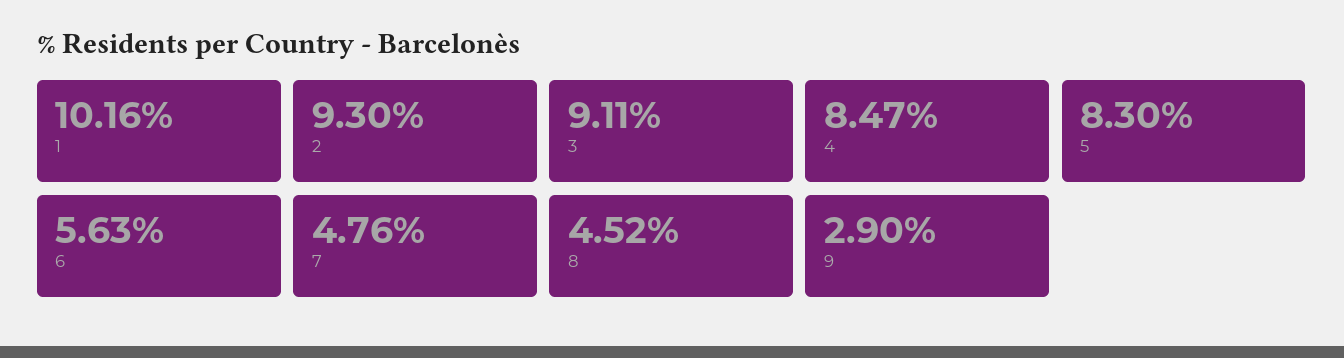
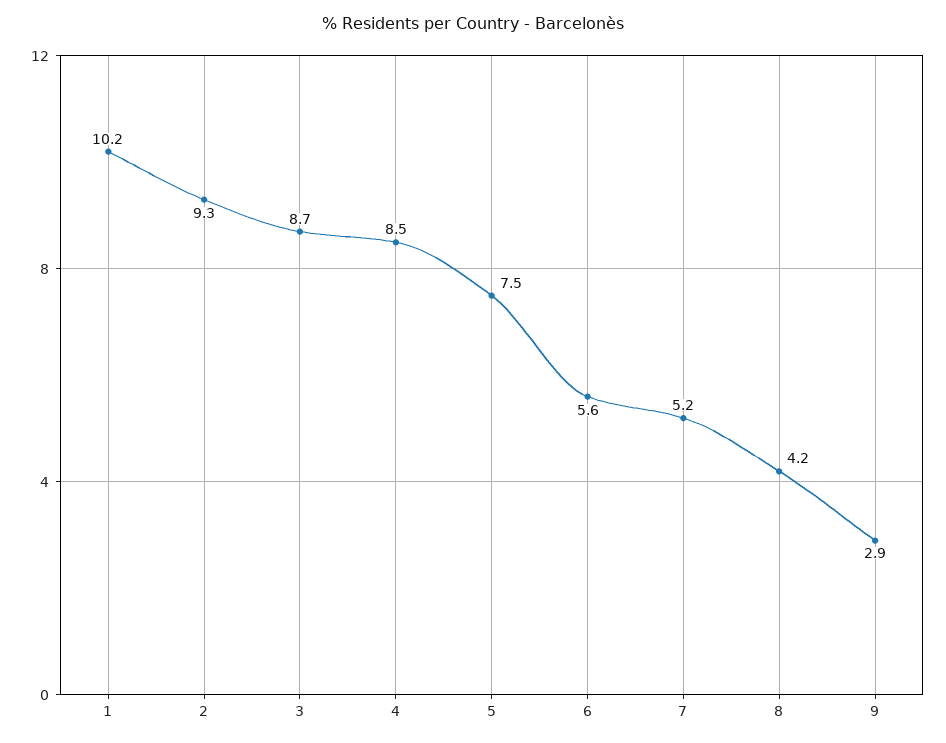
  {
    "1": 10.16,
    "2": 9.3,
-   "3": 9.11,
+   "3": 8.7,
    "4": 8.47,
-   "5": 8.3,
+   "5": 7.5,
    "6": 5.63,
-   "7": 4.76,
+   "7": 5.2,
-   "8": 4.52,
+   "8": 4.2,
    "9": 2.9
  }

